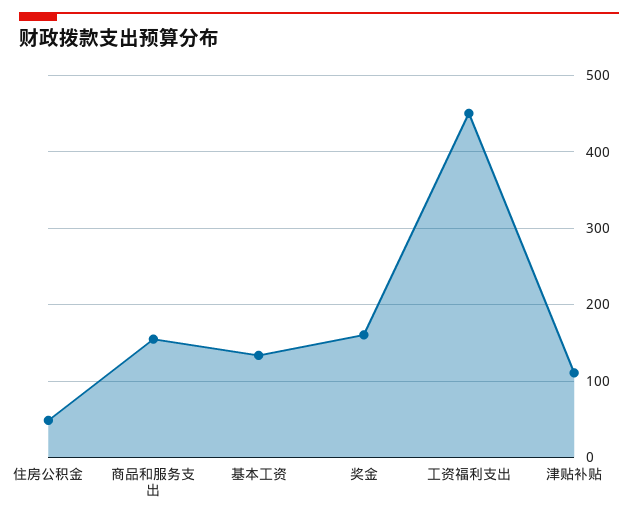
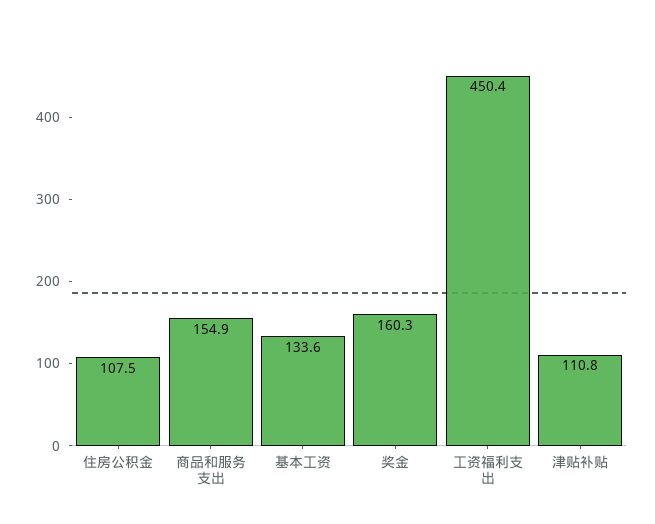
  {
-   "住房公积金": 50,
+   "住房公积金": 107.5,
    "商品和服务支出": 154.9,
    "基本工资": 133.6,
    "奖金": 160.3,
    "工资福利支出": 450.4,
    "津贴补贴": 110.8
  }

